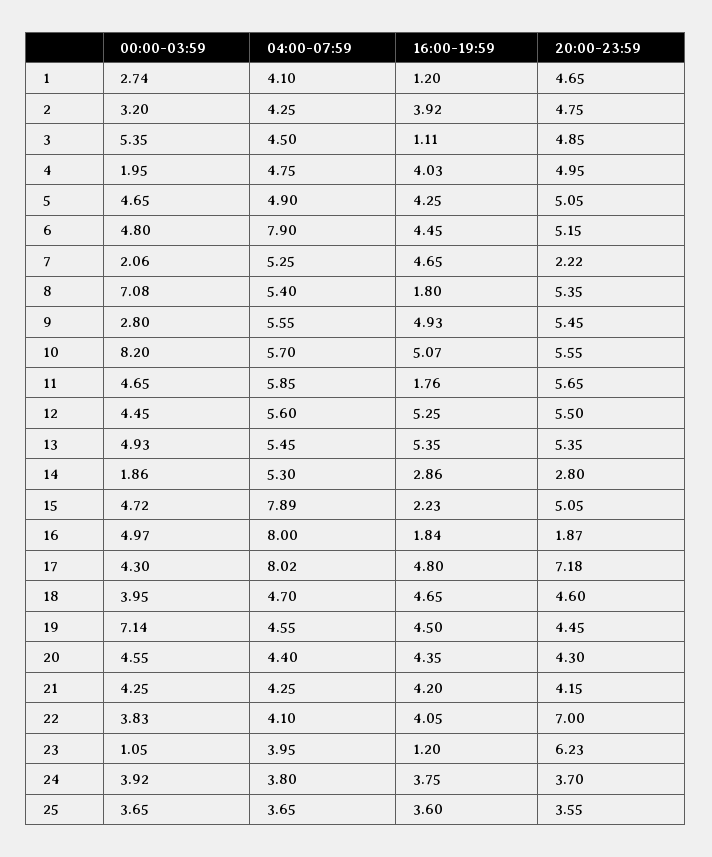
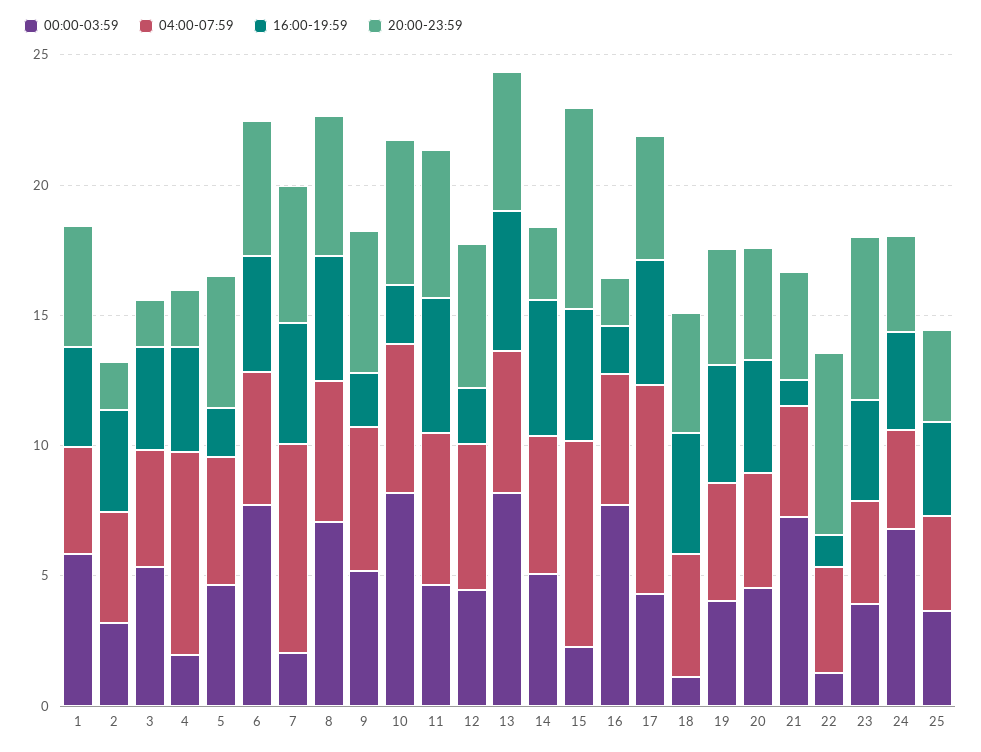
  {
    "00:00-03:59": {
-     "1": 2.74,
+     "1": 6,
      "2": 3.2,
      "3": 5.35,
      "4": 1.95,
      "5": 4.65,
-     "6": 4.8,
+     "6": 8,
      "7": 2.06,
      "8": 7.08,
-     "9": 2.8,
+     "9": 5,
      "10": 8.2,
      "11": 4.65,
      "12": 4.45,
-     "13": 4.93,
+     "13": 8,
-     "14": 1.86,
+     "14": 5,
-     "15": 4.72,
+     "15": 2,
-     "16": 4.97,
+     "16": 8,
      "17": 4.3,
-     "18": 3.95,
+     "18": 1,
-     "19": 7.14,
+     "19": 4,
      "20": 4.55,
-     "21": 4.25,
+     "21": 7,
-     "22": 3.83,
+     "22": 1,
-     "23": 1.05,
+     "23": 4,
-     "24": 3.92,
+     "24": 7,
      "25": 3.65
    },
    "04:00-07:59": {
      "1": 4.1,
      "2": 4.25,
      "3": 4.5,
-     "4": 4.75,
+     "4": 8,
      "5": 4.9,
-     "6": 7.9,
+     "6": 5,
-     "7": 5.25,
+     "7": 8,
      "8": 5.4,
      "9": 5.55,
      "10": 5.7,
      "11": 5.85,
      "12": 5.6,
      "13": 5.45,
      "14": 5.3,
      "15": 7.89,
-     "16": 8,
+     "16": 5,
      "17": 8.02,
      "18": 4.7,
      "19": 4.55,
      "20": 4.4,
      "21": 4.25,
      "22": 4.1,
      "23": 3.95,
      "24": 3.8,
      "25": 3.65
    },
    "16:00-19:59": {
-     "1": 1.2,
+     "1": 4,
      "2": 3.92,
-     "3": 1.11,
+     "3": 4,
      "4": 4.03,
-     "5": 4.25,
+     "5": 2,
      "6": 4.45,
      "7": 4.65,
-     "8": 1.8,
+     "8": 5,
-     "9": 4.93,
+     "9": 2,
-     "10": 5.07,
+     "10": 2,
-     "11": 1.76,
+     "11": 5,
-     "12": 5.25,
+     "12": 2,
      "13": 5.35,
-     "14": 2.86,
+     "14": 5,
-     "15": 2.23,
+     "15": 5,
      "16": 1.84,
      "17": 4.8,
      "18": 4.65,
      "19": 4.5,
      "20": 4.35,
-     "21": 4.2,
+     "21": 1,
-     "22": 4.05,
+     "22": 1,
-     "23": 1.2,
+     "23": 4,
      "24": 3.75,
      "25": 3.6
    },
    "20:00-23:59": {
      "1": 4.65,
-     "2": 4.75,
+     "2": 2,
-     "3": 4.85,
+     "3": 2,
-     "4": 4.95,
+     "4": 2,
      "5": 5.05,
      "6": 5.15,
-     "7": 2.22,
+     "7": 5,
      "8": 5.35,
      "9": 5.45,
      "10": 5.55,
      "11": 5.65,
      "12": 5.5,
      "13": 5.35,
      "14": 2.8,
-     "15": 5.05,
+     "15": 8,
      "16": 1.87,
-     "17": 7.18,
+     "17": 5,
      "18": 4.6,
      "19": 4.45,
      "20": 4.3,
      "21": 4.15,
      "22": 7,
      "23": 6.23,
      "24": 3.7,
      "25": 3.55
    }
  }

